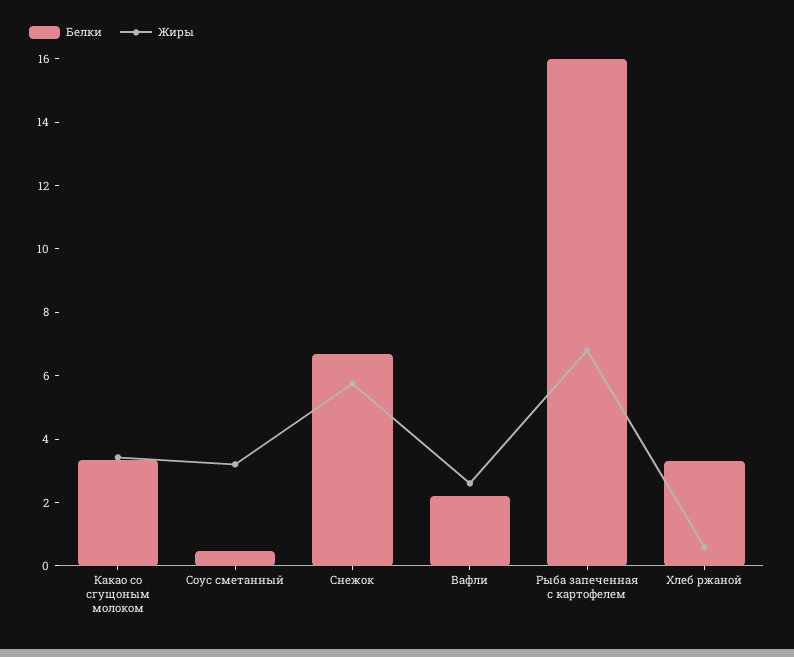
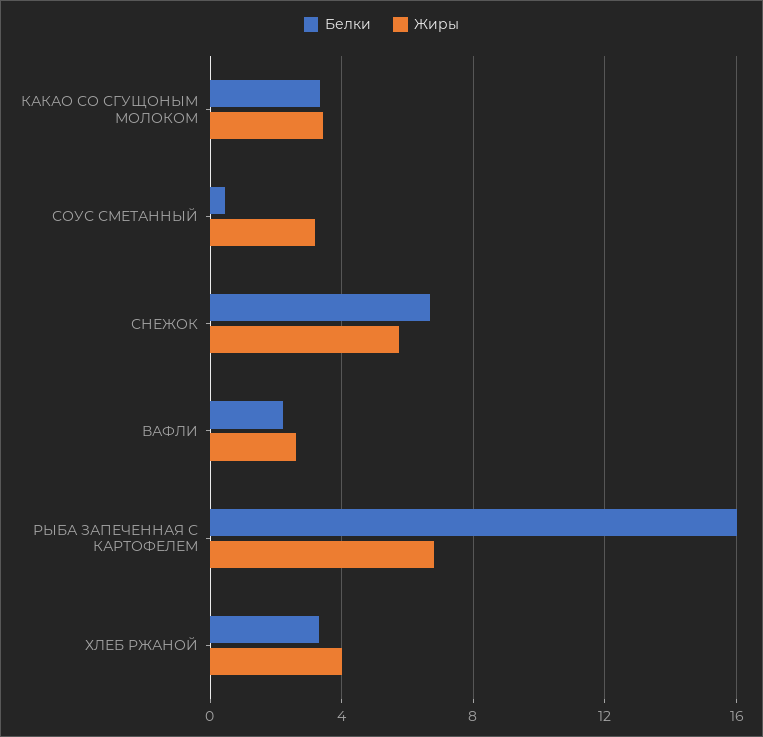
  {
    "Белки": {
      "Какао со сгущоным молоком": 3.5,
      "Соус сметанный": 0.5,
      "Снежок": 6.5,
      "Вафли": 2,
      "Рыба запеченная с картофелем": 16,
      "Хлеб ржаной": 3.5
    },
    "Жиры": {
      "Какао со сгущоным молоком": 3.5,
      "Соус сметанный": 3,
      "Снежок": 6,
      "Вафли": 2.5,
      "Рыба запеченная с картофелем": 7,
-     "Хлеб ржаной": 0.5
+     "Хлеб ржаной": 4
    }
  }

